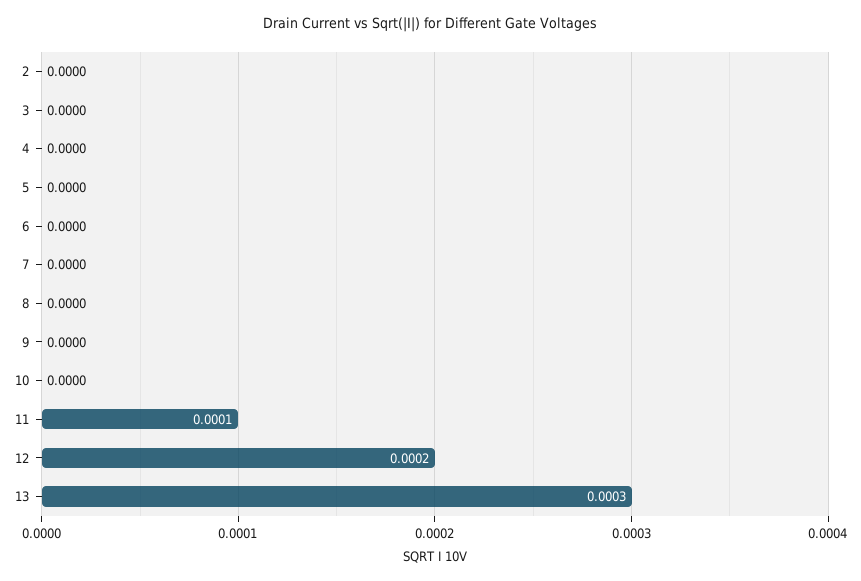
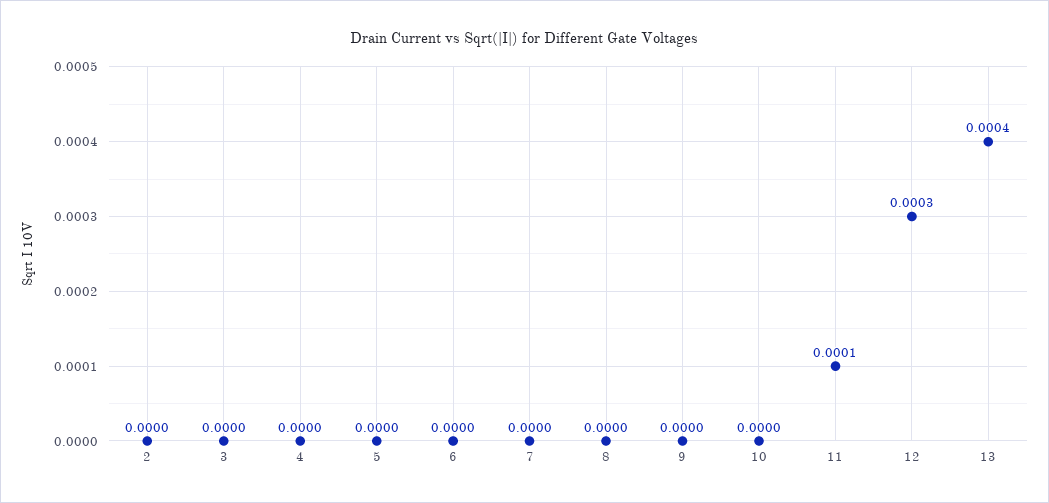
  {
    "2": 0,
    "3": 0,
    "4": 0,
    "5": 0,
    "6": 0,
    "7": 0,
    "8": 0,
    "9": 0,
    "10": 0,
    "11": 0.0001,
-   "12": 0.0002,
+   "12": 0.0003,
-   "13": 0.0003
+   "13": 0.0004
  }

